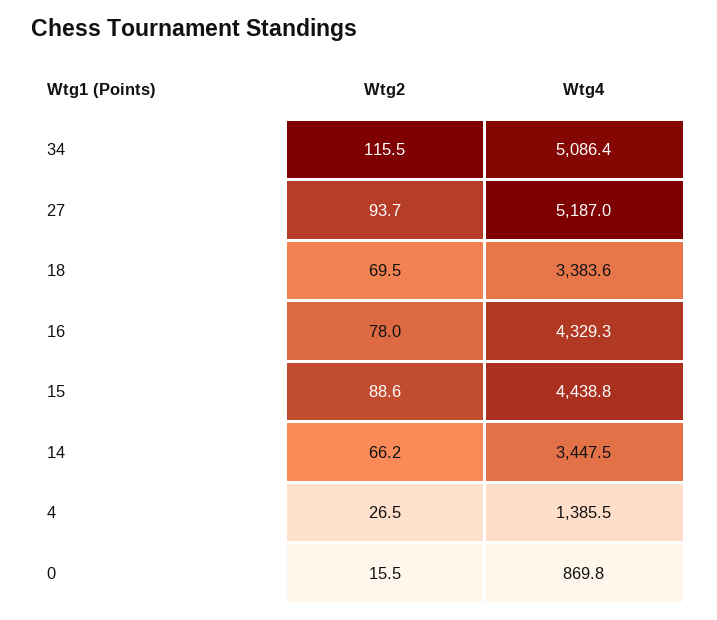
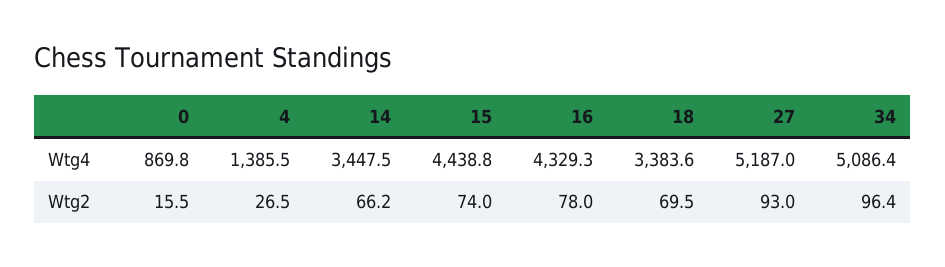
  {
    "Wtg2": {
-     "34": 115.5,
+     "34": 96.4,
-     "27": 93.7,
+     "27": 93,
      "18": 69.5,
      "16": 78,
-     "15": 88.6,
+     "15": 74,
      "14": 66.2,
      "4": 26.5,
      "0": 15.5
    },
    "Wtg4": {
      "34": 5086.4,
      "27": 5187,
      "18": 3383.6,
      "16": 4329.3,
      "15": 4438.8,
      "14": 3447.5,
      "4": 1385.5,
      "0": 869.8
    }
  }

